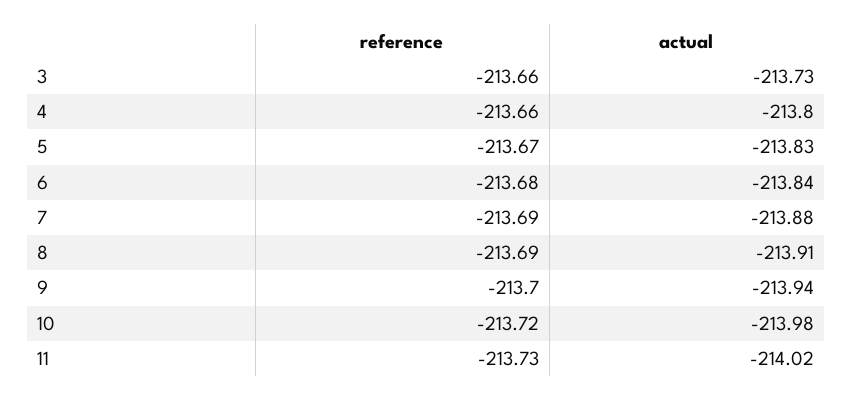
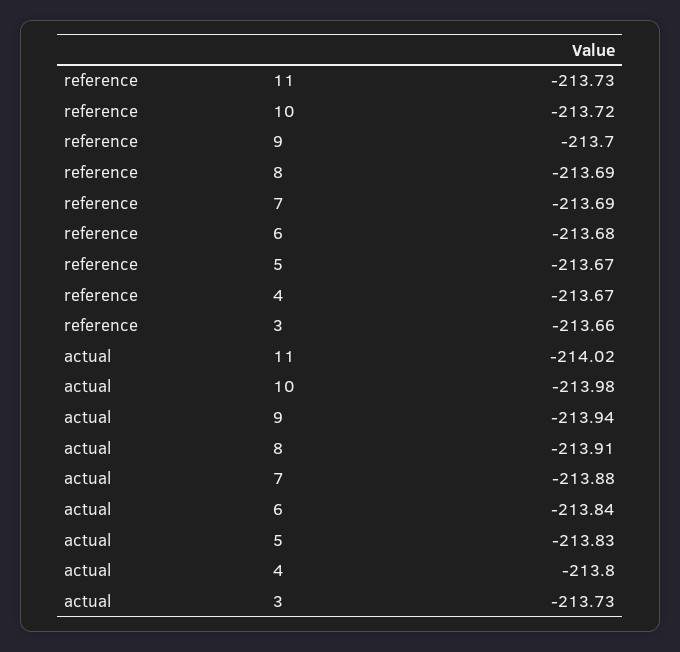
  {
    "reference": {
      "3": -213.66,
-     "4": -213.66,
+     "4": -213.67,
      "5": -213.67,
      "6": -213.68,
      "7": -213.69,
      "8": -213.69,
      "9": -213.7,
      "10": -213.72,
      "11": -213.73
    },
    "actual": {
      "3": -213.73,
      "4": -213.8,
      "5": -213.83,
      "6": -213.84,
      "7": -213.88,
      "8": -213.91,
      "9": -213.94,
      "10": -213.98,
      "11": -214.02
    }
  }

